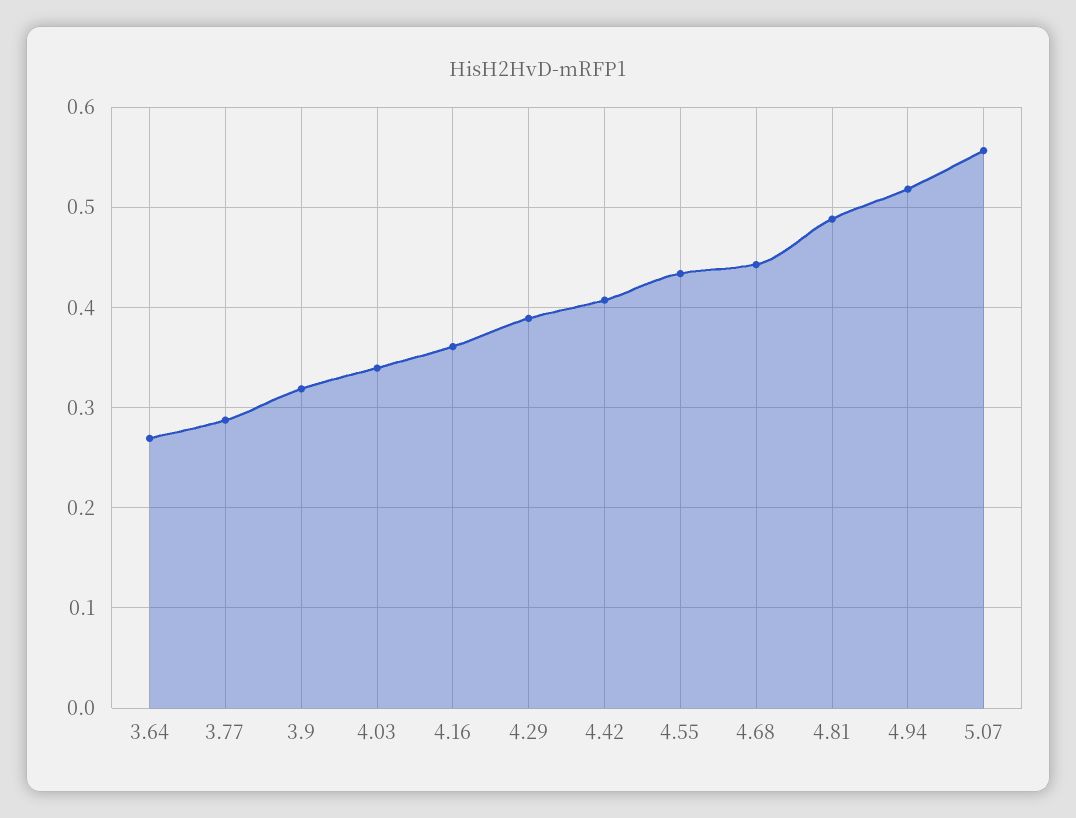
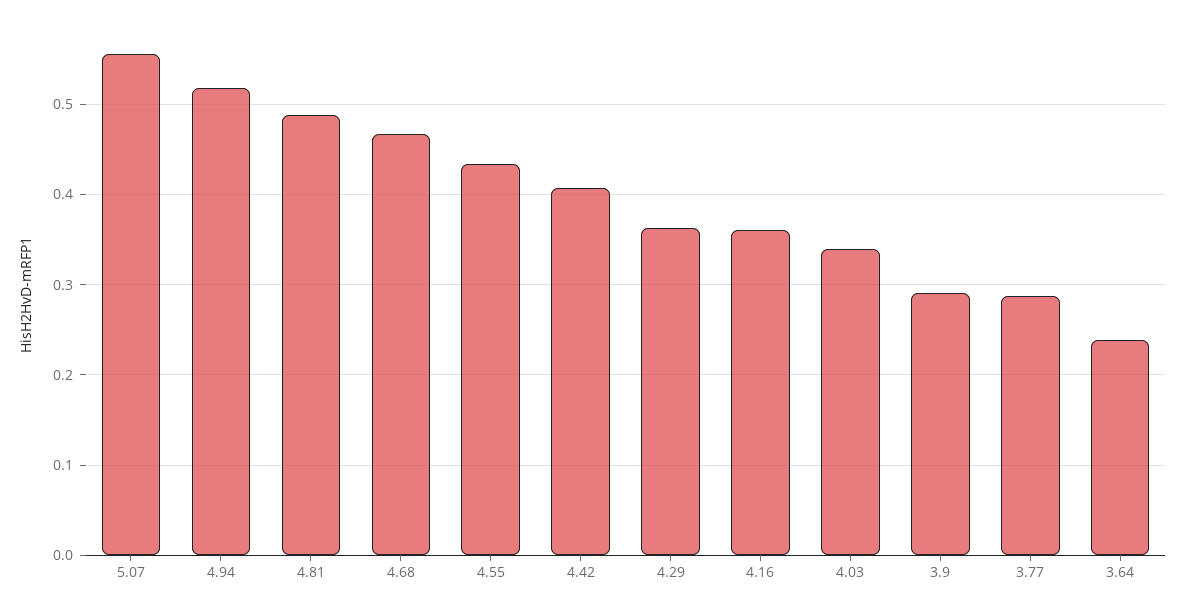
  {
-   "3.64": 0.27,
+   "3.64": 0.24,
    "3.77": 0.29,
-   "3.9": 0.32,
+   "3.9": 0.29,
    "4.03": 0.34,
    "4.16": 0.36,
-   "4.29": 0.39,
+   "4.29": 0.36,
    "4.42": 0.41,
    "4.55": 0.43,
-   "4.68": 0.44,
+   "4.68": 0.47,
    "4.81": 0.49,
    "4.94": 0.52,
    "5.07": 0.56
  }

